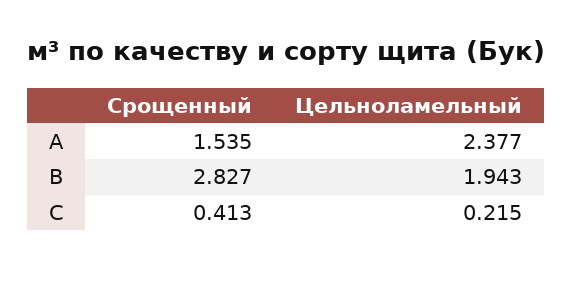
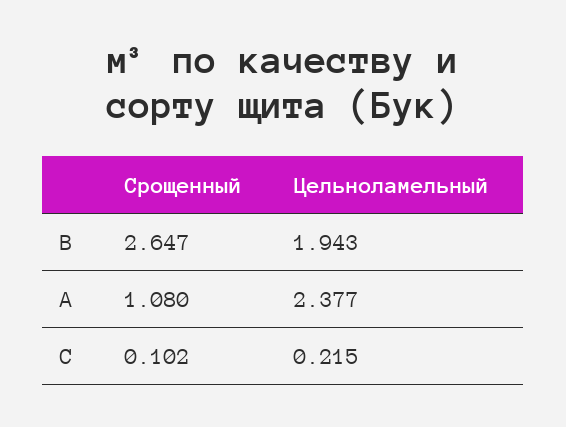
  {
    "Срощенный": {
-     "А": 1.535,
+     "А": 1.08,
-     "В": 2.827,
+     "В": 2.647,
-     "С": 0.413
+     "С": 0.102
    },
    "Цельноламельный": {
      "А": 2.377,
      "В": 1.943,
      "С": 0.215
    }
  }

